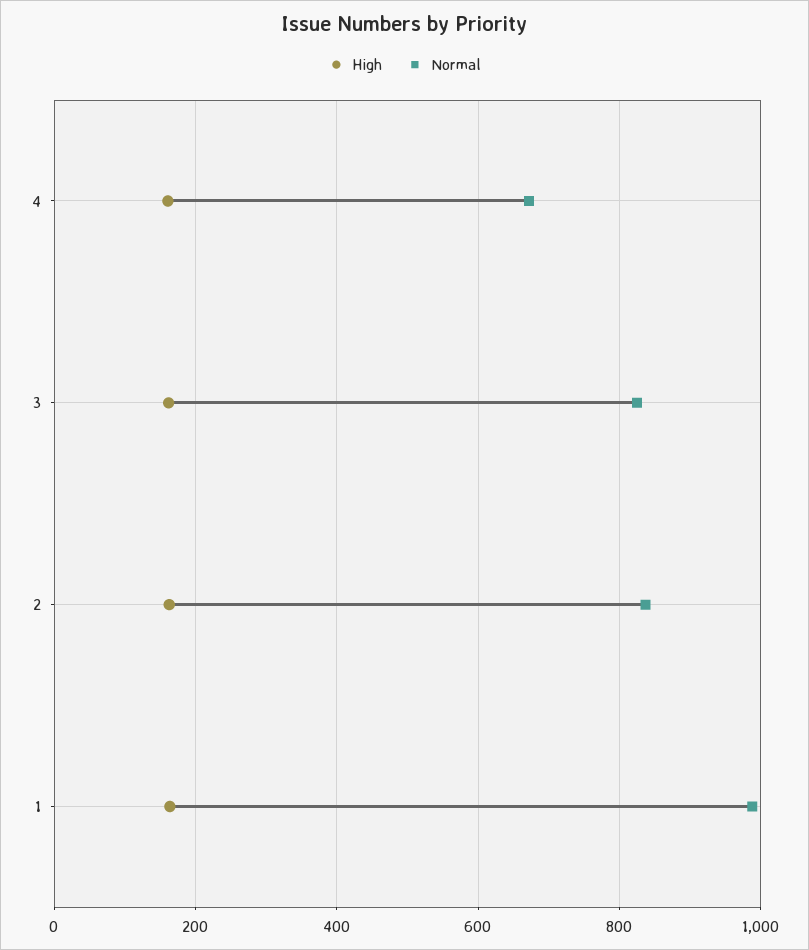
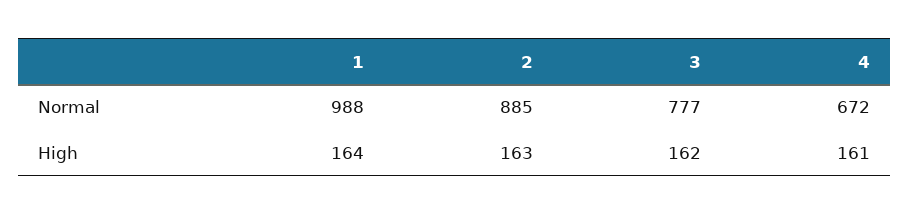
  {
    "High": {
      "4": 161,
      "3": 162,
      "2": 163,
      "1": 164
    },
    "Normal": {
      "4": 672,
-     "3": 820,
+     "3": 777,
-     "2": 840,
+     "2": 885,
      "1": 988
    }
  }

